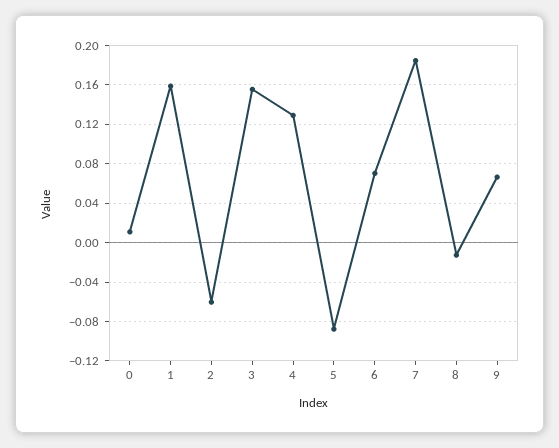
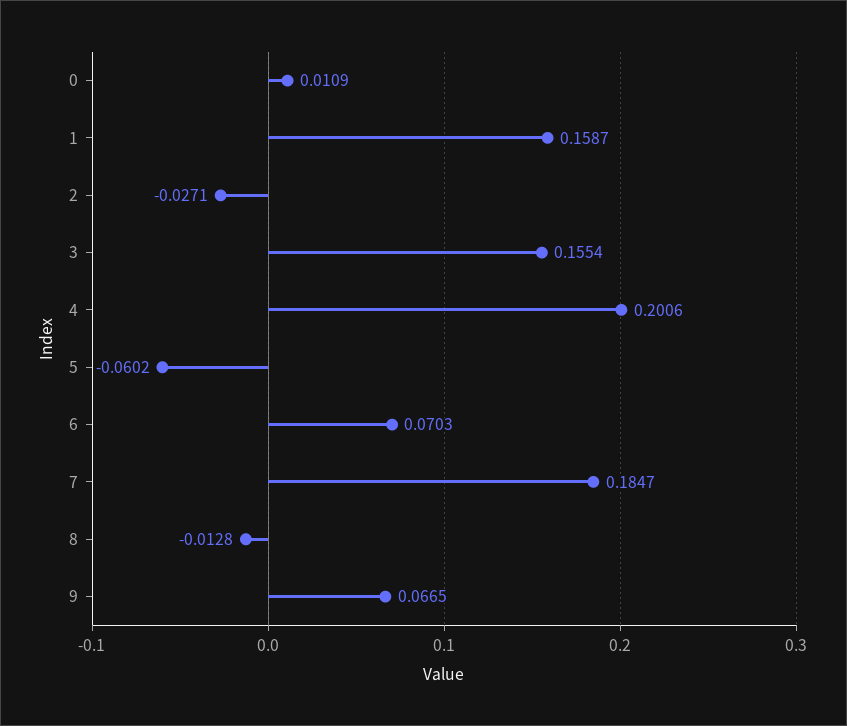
  {
    "0": 0.0109,
    "1": 0.1587,
-   "2": -0.06,
+   "2": -0.0271,
    "3": 0.1554,
-   "4": 0.13,
+   "4": 0.2006,
-   "5": -0.09,
+   "5": -0.0602,
    "6": 0.0703,
    "7": 0.1847,
    "8": -0.0128,
    "9": 0.0665
  }

